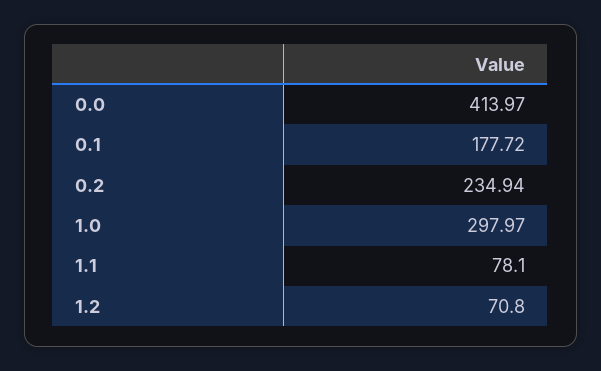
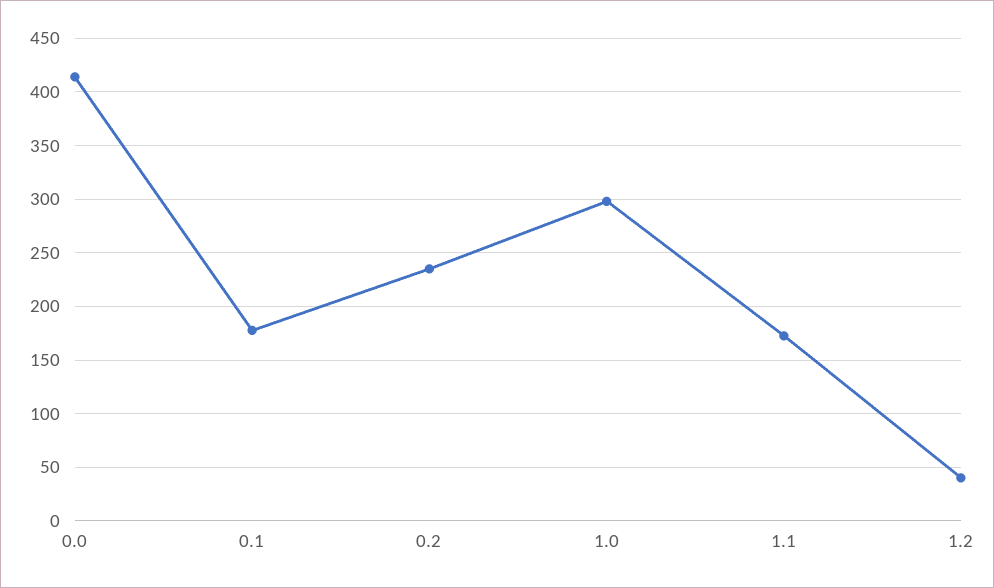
  {
    "0.0": 413.97,
    "0.1": 177.72,
    "0.2": 234.94,
    "1.0": 297.97,
-   "1.1": 78.1,
+   "1.1": 170,
-   "1.2": 70.8
+   "1.2": 40
  }

